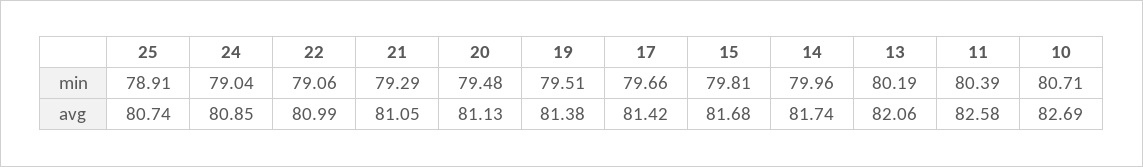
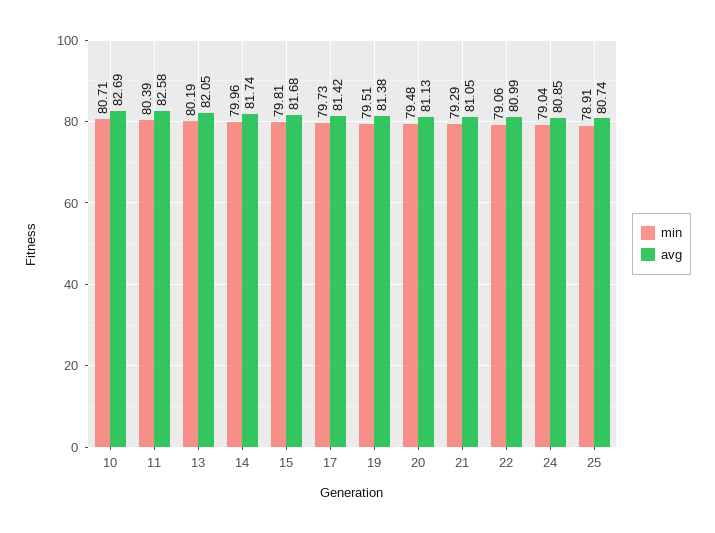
  {
    "min": {
      "25": 78.91,
      "24": 79.04,
      "22": 79.06,
      "21": 79.29,
      "20": 79.48,
      "19": 79.51,
-     "17": 79.66,
+     "17": 79.73,
      "15": 79.81,
      "14": 79.96,
      "13": 80.19,
      "11": 80.39,
      "10": 80.71
    },
    "avg": {
      "25": 80.74,
      "24": 80.85,
      "22": 80.99,
      "21": 81.05,
      "20": 81.13,
      "19": 81.38,
      "17": 81.42,
      "15": 81.68,
      "14": 81.74,
-     "13": 82.06,
+     "13": 82.05,
      "11": 82.58,
      "10": 82.69
    }
  }

